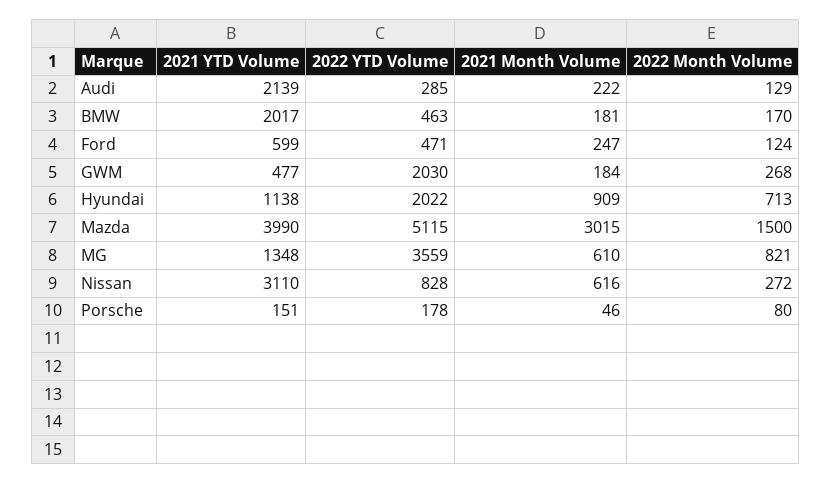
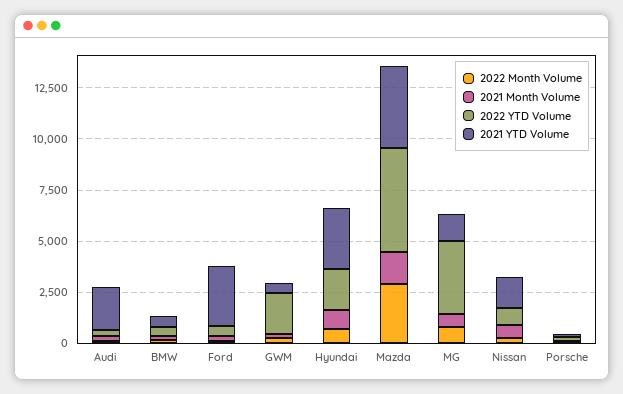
  {
    "2021 YTD Volume": {
      "Audi": 2139,
-     "BMW": 2017,
+     "BMW": 500,
-     "Ford": 599,
+     "Ford": 3000,
      "GWM": 477,
-     "Hyundai": 1138,
+     "Hyundai": 3000,
      "Mazda": 3990,
      "MG": 1348,
-     "Nissan": 3110,
+     "Nissan": 1500,
      "Porsche": 151
    },
    "2022 YTD Volume": {
      "Audi": 285,
      "BMW": 463,
      "Ford": 471,
      "GWM": 2030,
      "Hyundai": 2022,
      "Mazda": 5115,
      "MG": 3559,
      "Nissan": 828,
      "Porsche": 178
    },
    "2021 Month Volume": {
      "Audi": 222,
      "BMW": 181,
      "Ford": 247,
      "GWM": 184,
      "Hyundai": 909,
-     "Mazda": 3015,
+     "Mazda": 1500,
      "MG": 610,
      "Nissan": 616,
      "Porsche": 46
    },
    "2022 Month Volume": {
      "Audi": 129,
      "BMW": 170,
      "Ford": 124,
      "GWM": 268,
      "Hyundai": 713,
-     "Mazda": 1500,
+     "Mazda": 3000,
      "MG": 821,
      "Nissan": 272,
      "Porsche": 80
    }
  }

